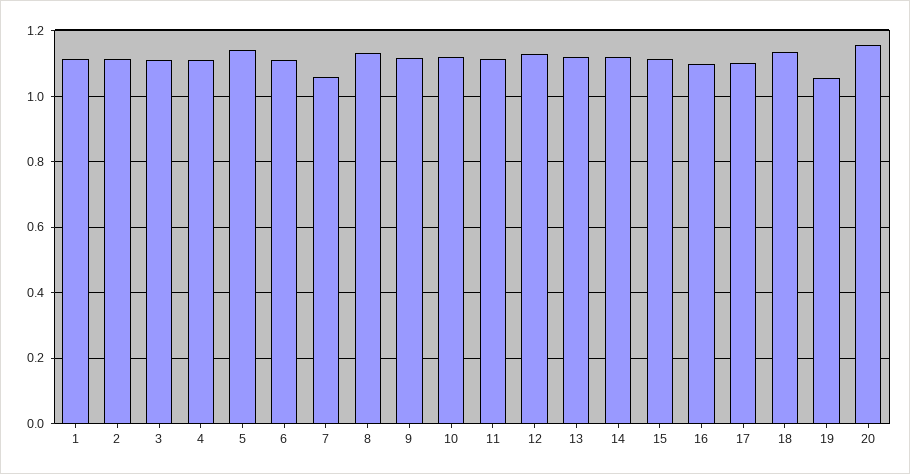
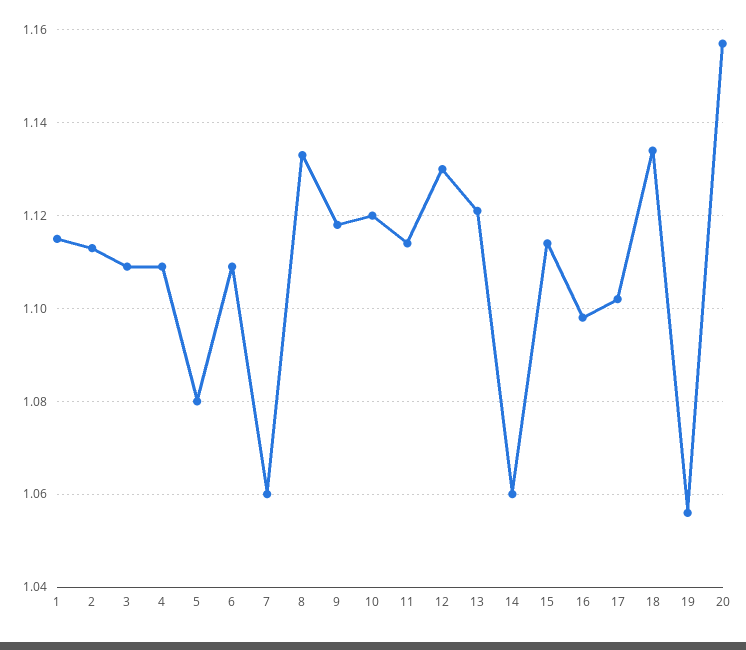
  {
    "1": 1.115,
    "2": 1.115,
    "3": 1.11,
    "4": 1.11,
-   "5": 1.14,
+   "5": 1.08,
    "6": 1.11,
    "7": 1.06,
    "8": 1.135,
    "9": 1.12,
    "10": 1.12,
    "11": 1.115,
    "12": 1.13,
    "13": 1.12,
-   "14": 1.12,
+   "14": 1.06,
    "15": 1.115,
    "16": 1.1,
    "17": 1.1,
    "18": 1.135,
    "19": 1.055,
    "20": 1.155
  }

